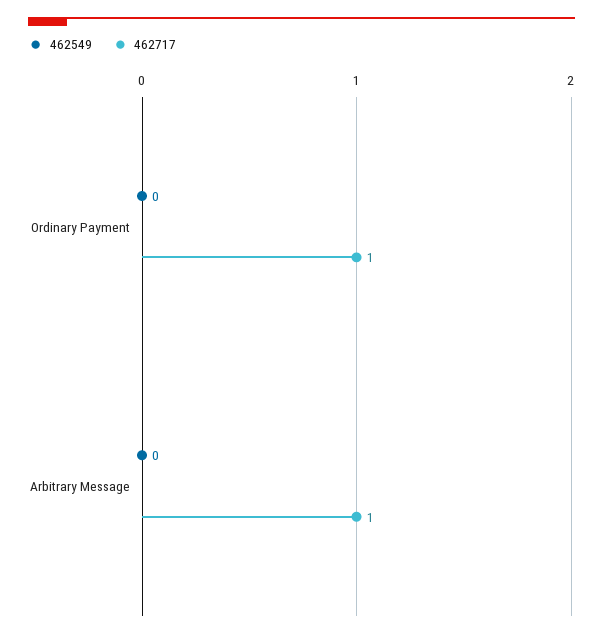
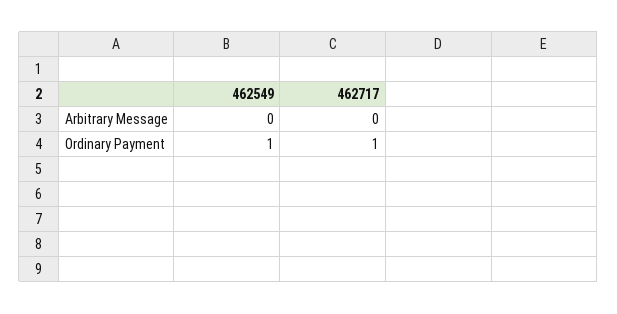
  {
    "462549": {
-     "Ordinary Payment": 0,
+     "Ordinary Payment": 1,
      "Arbitrary Message": 0
    },
    "462717": {
      "Ordinary Payment": 1,
-     "Arbitrary Message": 1
+     "Arbitrary Message": 0
    }
  }

